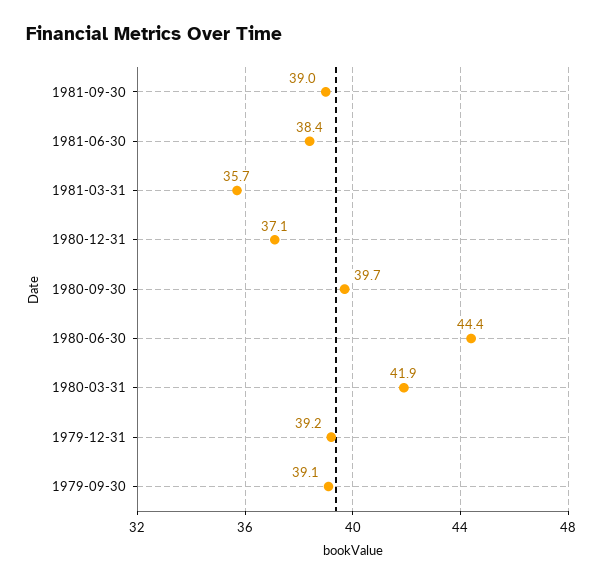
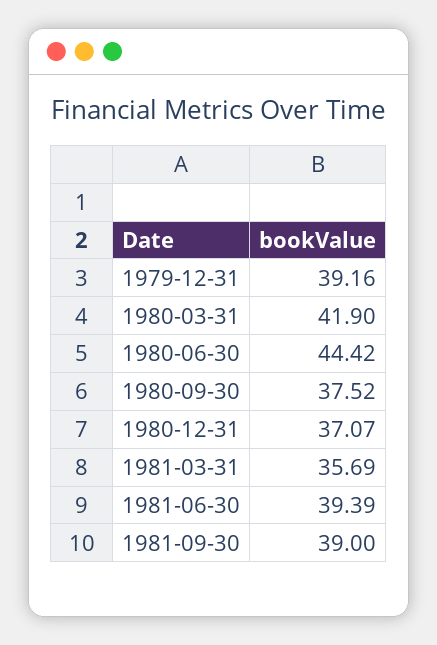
  {
    "1981-09-30": 39,
-   "1981-06-30": 38.4,
+   "1981-06-30": 39.39,
    "1981-03-31": 35.69,
    "1980-12-31": 37.07,
-   "1980-09-30": 39.7,
+   "1980-09-30": 37.52,
    "1980-06-30": 44.42,
    "1980-03-31": 41.9,
-   "1979-12-31": 39.16,
+   "1979-12-31": 39.16
-   "1979-09-30": 39.1
  }

